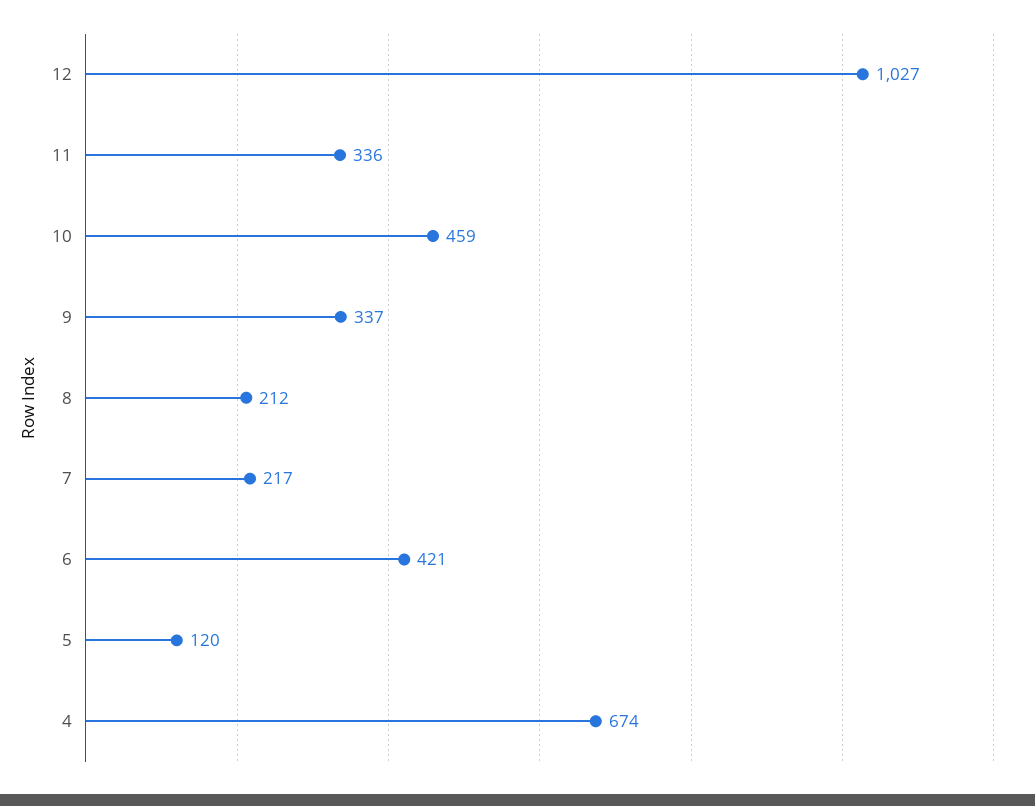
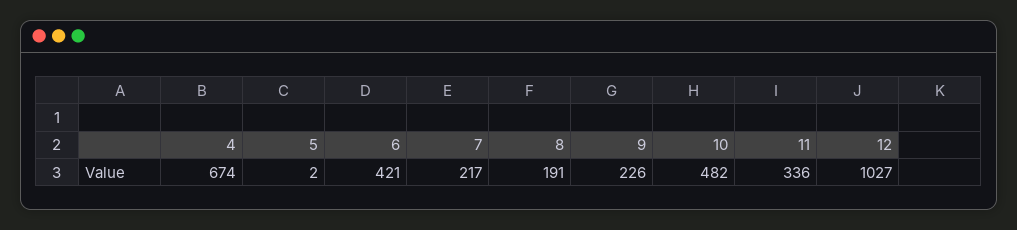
  {
    "12": 1027,
    "11": 336,
-   "10": 459,
+   "10": 482,
-   "9": 337,
+   "9": 226,
-   "8": 212,
+   "8": 191,
    "7": 217,
    "6": 421,
-   "5": 120,
+   "5": 2,
    "4": 674
  }

